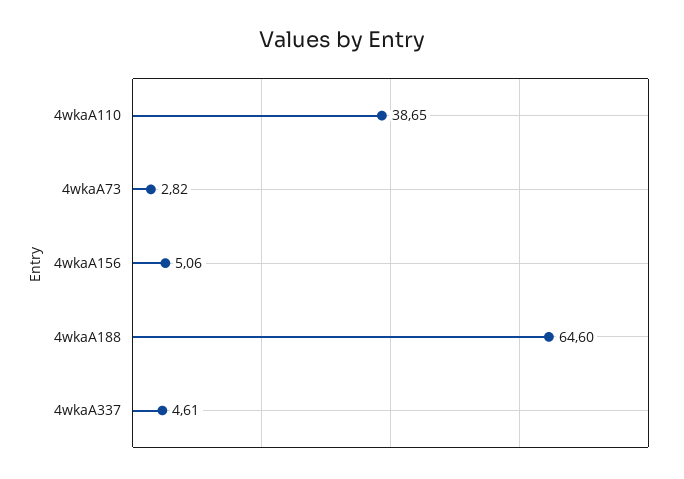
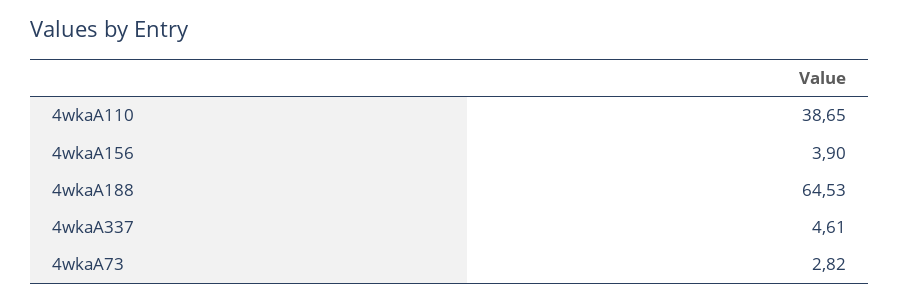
  {
    "4wkaA110": 38.65,
    "4wkaA73": 2.82,
-   "4wkaA156": 5.06,
+   "4wkaA156": 3.9,
-   "4wkaA188": 64.6,
+   "4wkaA188": 64.53,
    "4wkaA337": 4.61
  }

